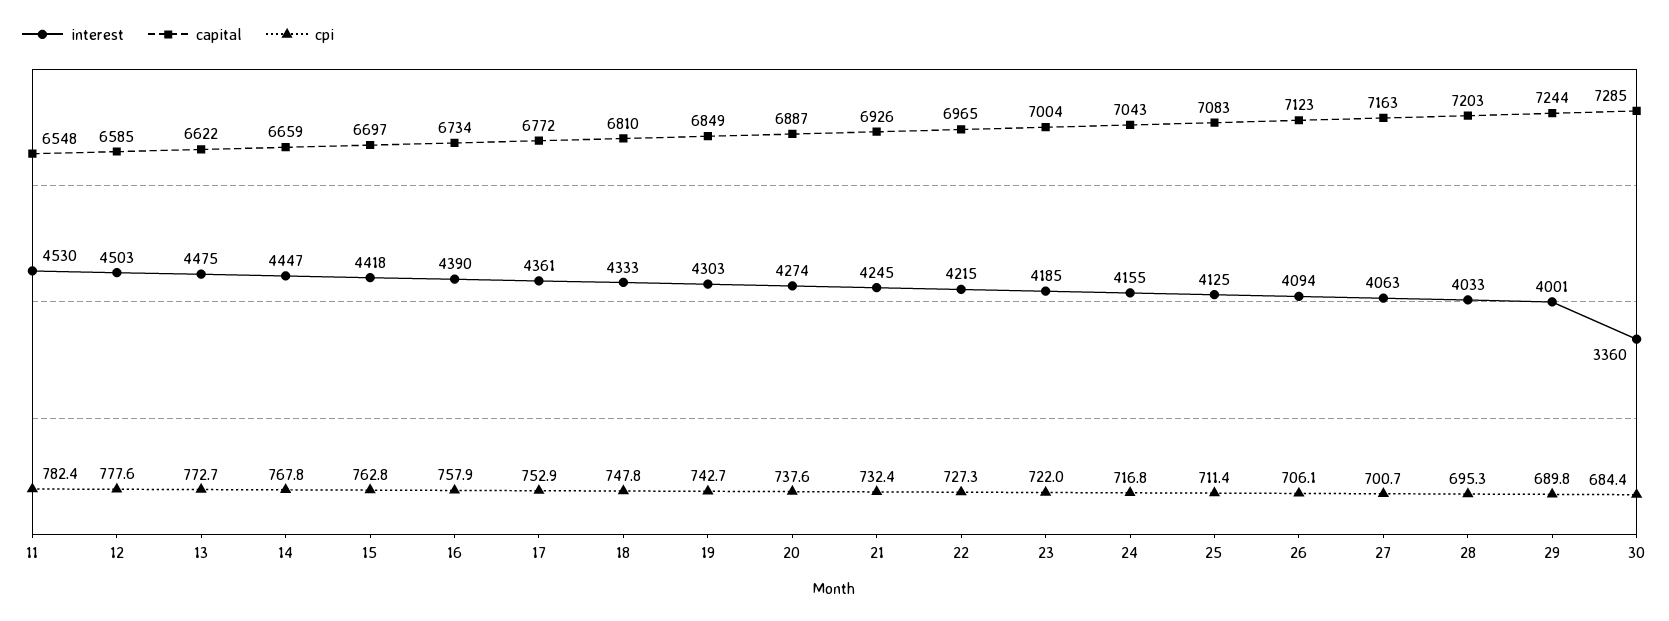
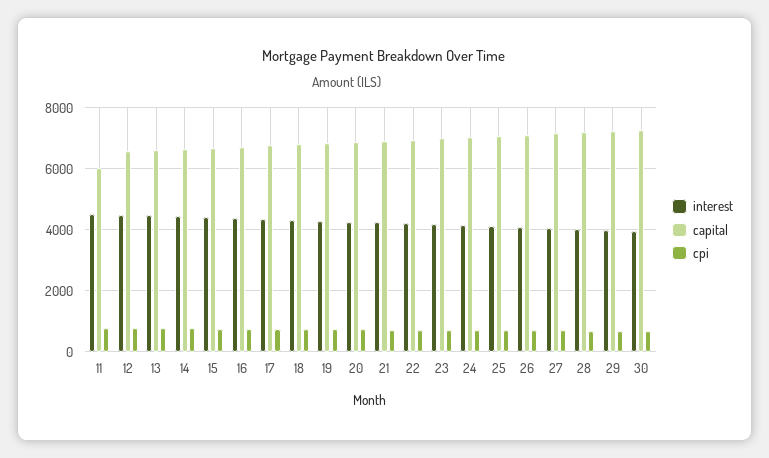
  {
    "interest": {
      "11": 4530,
      "12": 4503,
      "13": 4475,
      "14": 4447,
      "15": 4418,
      "16": 4390,
      "17": 4361,
      "18": 4333,
      "19": 4303,
      "20": 4274,
      "21": 4245,
      "22": 4215,
      "23": 4185,
      "24": 4155,
      "25": 4125,
      "26": 4094,
      "27": 4063,
      "28": 4033,
      "29": 4001,
-     "30": 3360
+     "30": 4000
    },
    "capital": {
-     "11": 6548,
+     "11": 6000,
      "12": 6585,
      "13": 6622,
      "14": 6659,
      "15": 6697,
      "16": 6734,
      "17": 6772,
      "18": 6810,
      "19": 6849,
      "20": 6887,
      "21": 6926,
      "22": 6965,
      "23": 7004,
      "24": 7043,
      "25": 7083,
      "26": 7123,
      "27": 7163,
      "28": 7203,
      "29": 7244,
      "30": 7285
    },
    "cpi": {
      "11": 782.4,
      "12": 777.6,
      "13": 772.7,
      "14": 767.8,
      "15": 762.8,
      "16": 757.9,
      "17": 752.9,
      "18": 747.8,
      "19": 742.7,
      "20": 737.6,
      "21": 732.4,
      "22": 727.3,
      "23": 722,
      "24": 716.8,
      "25": 711.4,
      "26": 706.1,
      "27": 700.7,
      "28": 695.3,
      "29": 689.8,
      "30": 684.4
    }
  }

